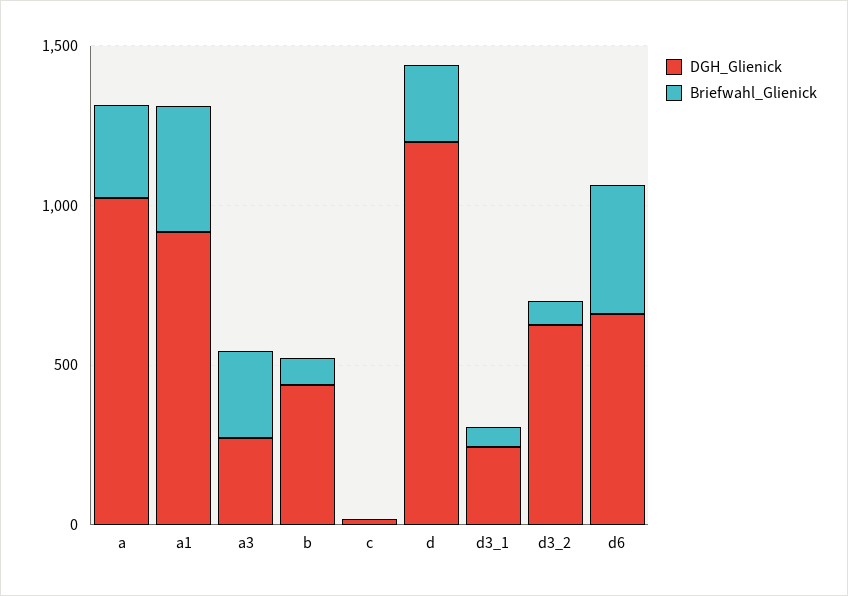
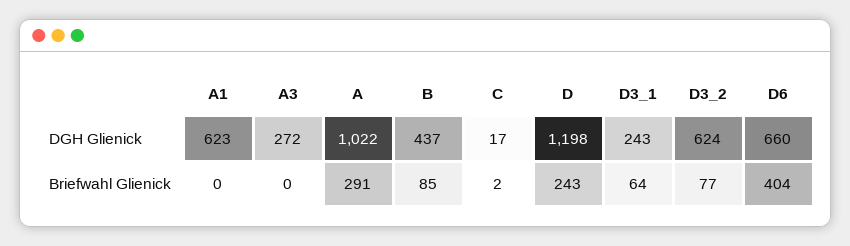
  {
    "DGH_Glienick": {
      "a": 1022,
-     "a1": 900,
+     "a1": 623,
      "a3": 272,
      "b": 437,
      "c": 17,
      "d": 1198,
      "d3_1": 243,
      "d3_2": 624,
      "d6": 660
    },
    "Briefwahl_Glienick": {
      "a": 291,
-     "a1": 400,
+     "a1": 0,
-     "a3": 300,
+     "a3": 0,
      "b": 85,
      "c": 2,
      "d": 243,
      "d3_1": 64,
      "d3_2": 77,
      "d6": 404
    }
  }

